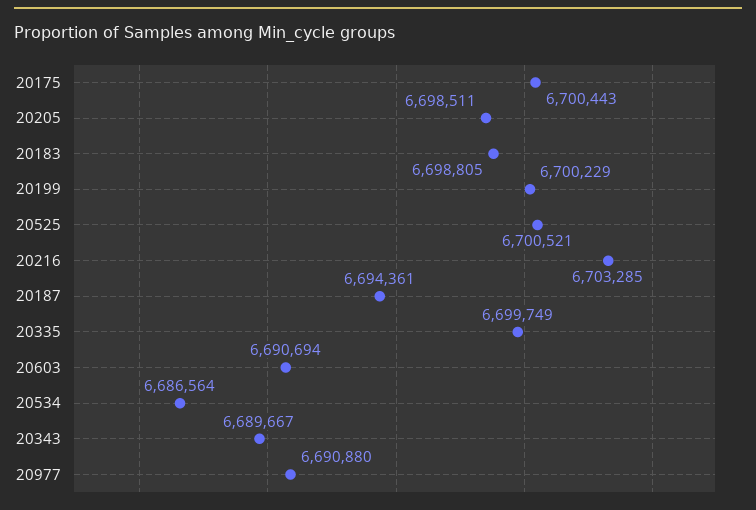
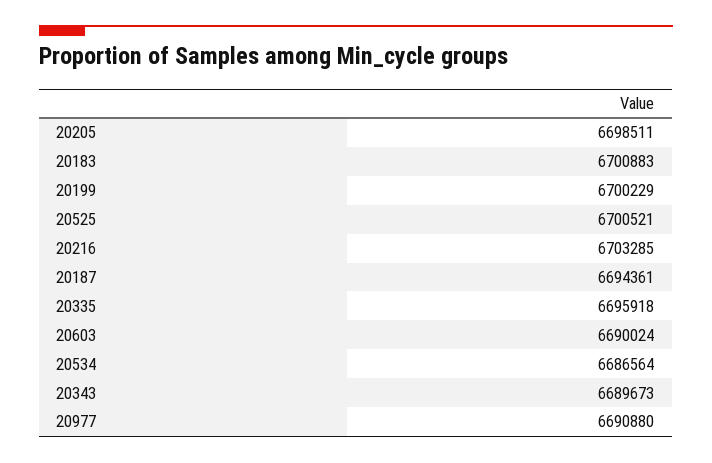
  {
-   "20175": 6700443,
    "20205": 6698511,
-   "20183": 6698805,
+   "20183": 6700883,
    "20199": 6700229,
    "20525": 6700521,
    "20216": 6703285,
    "20187": 6694361,
-   "20335": 6699749,
+   "20335": 6695918,
-   "20603": 6690694,
+   "20603": 6690024,
    "20534": 6686564,
-   "20343": 6689667,
+   "20343": 6689673,
    "20977": 6690880
  }

